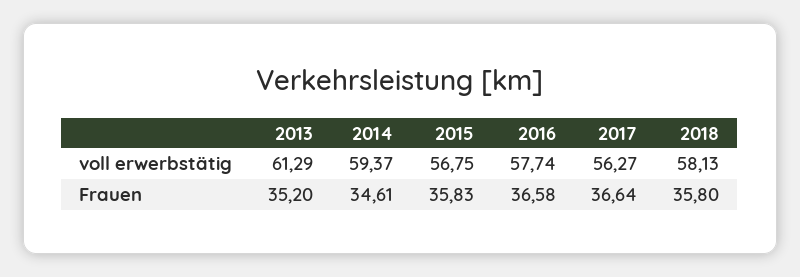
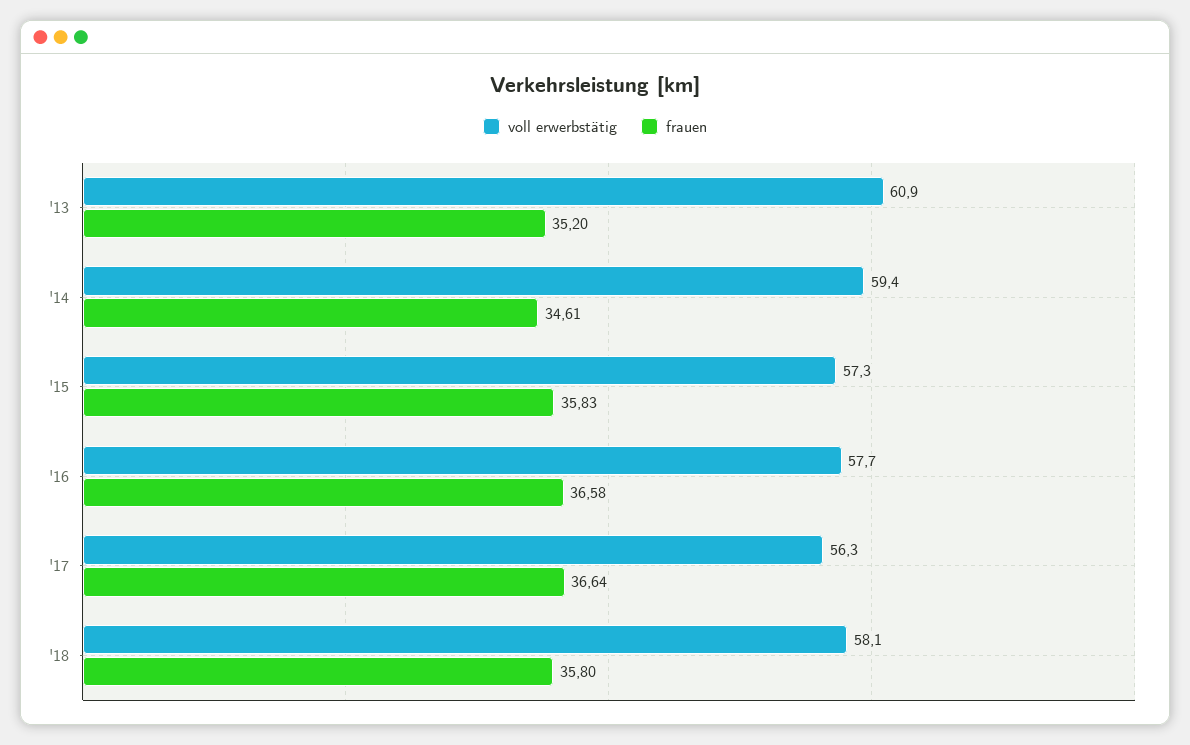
  {
    "voll erwerbstätig": {
-     "2013": 61.29,
+     "2013": 60.9,
      "2014": 59.37,
-     "2015": 56.75,
+     "2015": 57.3,
      "2016": 57.74,
      "2017": 56.27,
      "2018": 58.13
    },
    "Frauen": {
      "2013": 35.2,
      "2014": 34.61,
      "2015": 35.83,
      "2016": 36.58,
      "2017": 36.64,
      "2018": 35.8
    }
  }

